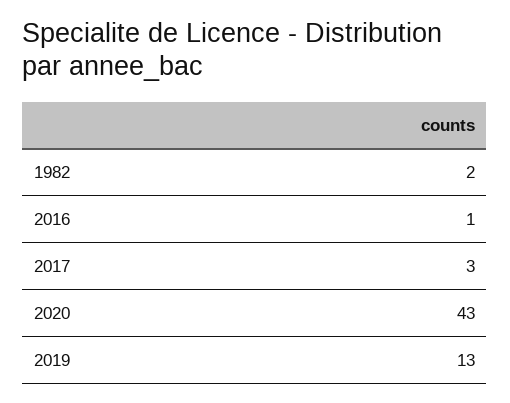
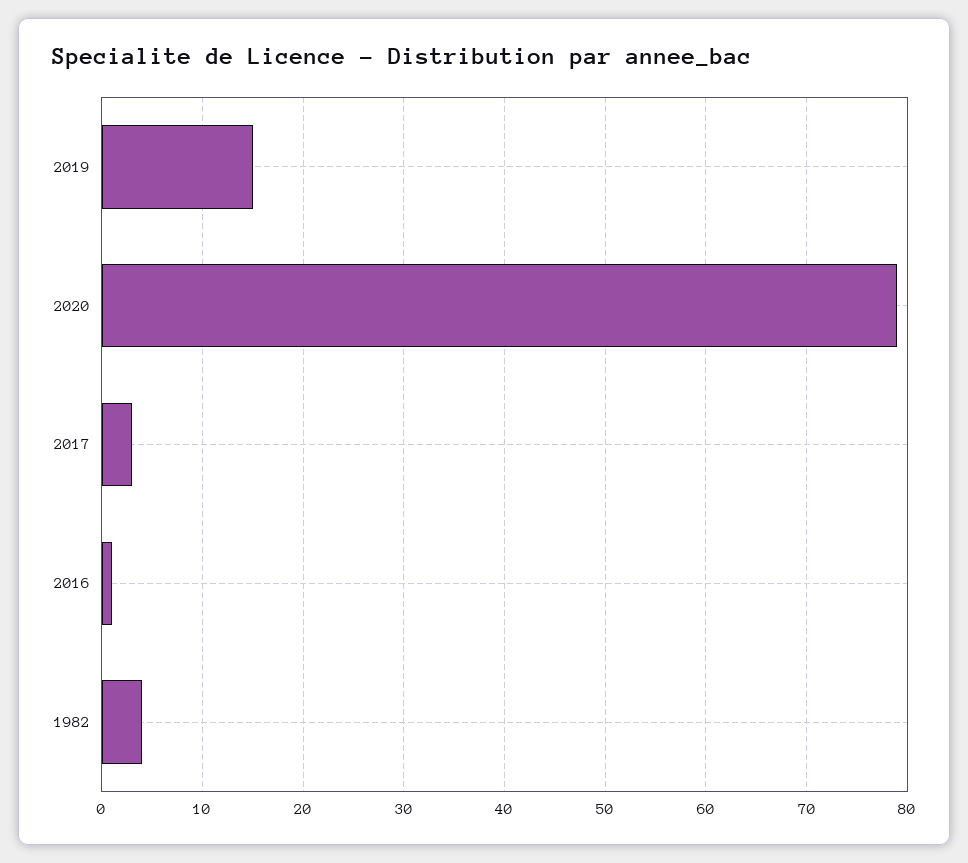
  {
-   "1982": 2,
+   "1982": 4,
    "2016": 1,
    "2017": 3,
-   "2020": 43,
+   "2020": 79,
-   "2019": 13
+   "2019": 15
  }

